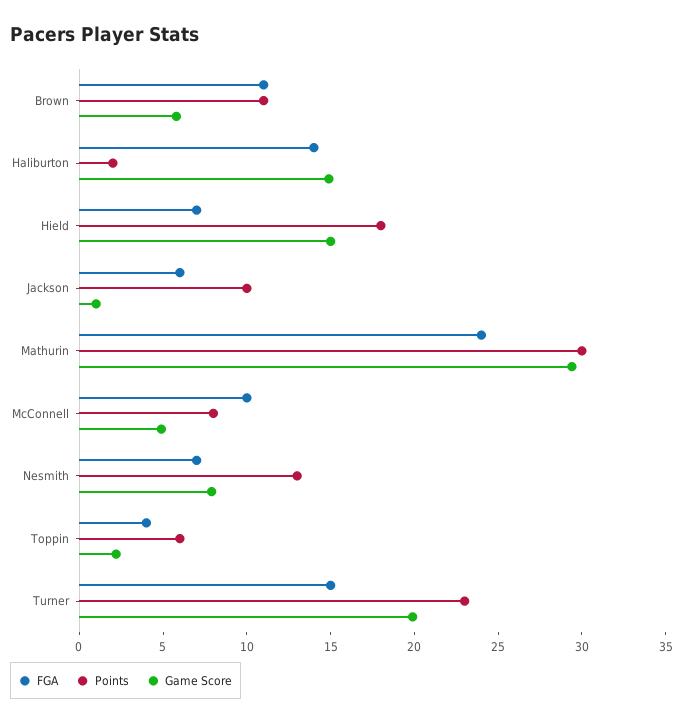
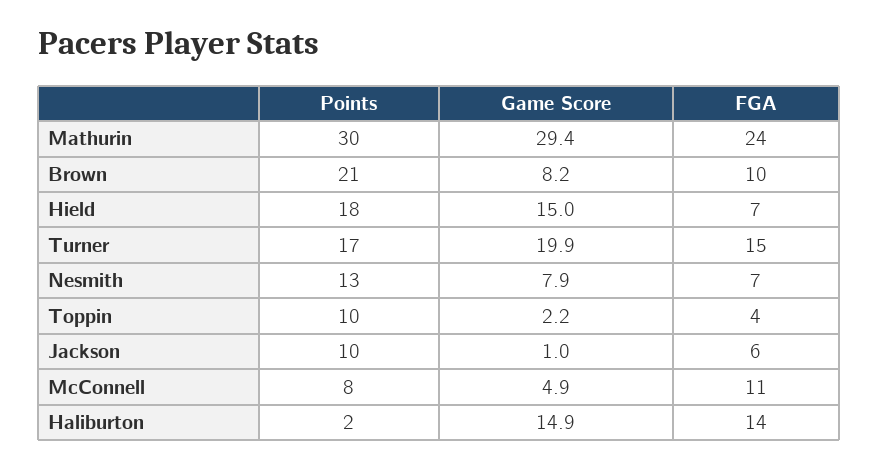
  {
    "FGA": {
-     "Brown": 11,
+     "Brown": 10,
      "Haliburton": 14,
      "Hield": 7,
      "Jackson": 6,
      "Mathurin": 24,
-     "McConnell": 10,
+     "McConnell": 11,
      "Nesmith": 7,
      "Toppin": 4,
      "Turner": 15
    },
    "Points": {
-     "Brown": 11,
+     "Brown": 21,
      "Haliburton": 2,
      "Hield": 18,
      "Jackson": 10,
      "Mathurin": 30,
      "McConnell": 8,
      "Nesmith": 13,
-     "Toppin": 6,
+     "Toppin": 10,
-     "Turner": 23
+     "Turner": 17
    },
    "Game Score": {
-     "Brown": 6,
+     "Brown": 8.2,
      "Haliburton": 14.9,
      "Hield": 15,
      "Jackson": 1,
      "Mathurin": 29.4,
      "McConnell": 4.9,
      "Nesmith": 7.9,
      "Toppin": 2.2,
      "Turner": 19.9
    }
  }

